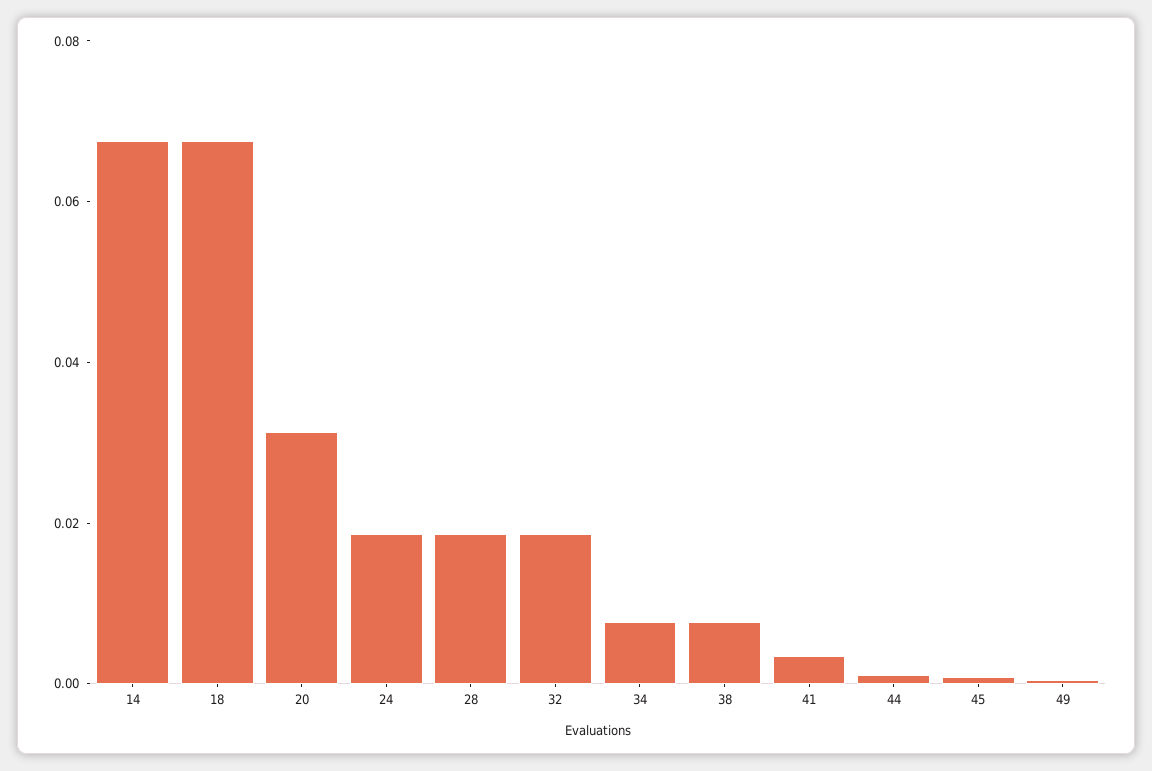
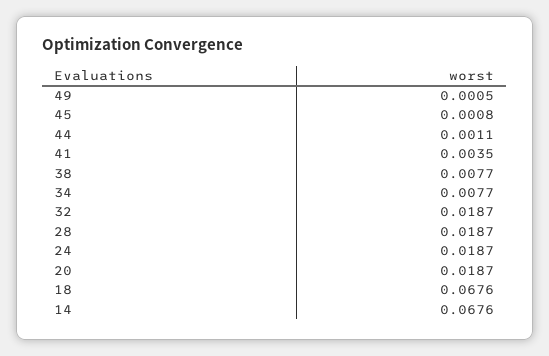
  {
    "14": 0.0676,
    "18": 0.0676,
-   "20": 0.03,
+   "20": 0.0187,
    "24": 0.0187,
    "28": 0.0187,
    "32": 0.0187,
    "34": 0.0077,
    "38": 0.0077,
    "41": 0.0035,
    "44": 0.0011,
    "45": 0.0008,
    "49": 0.0005
  }

